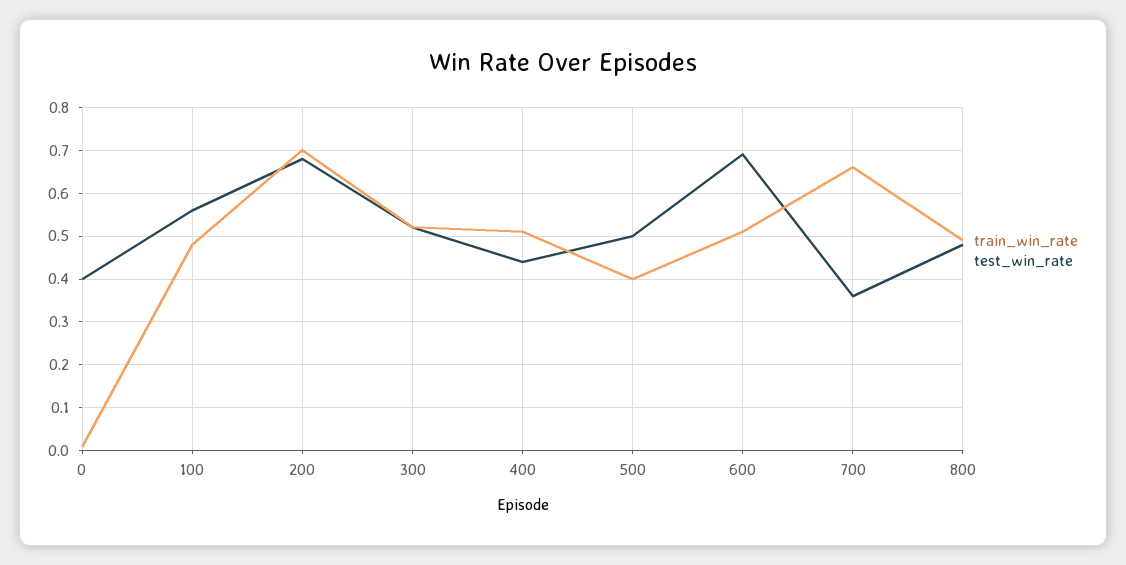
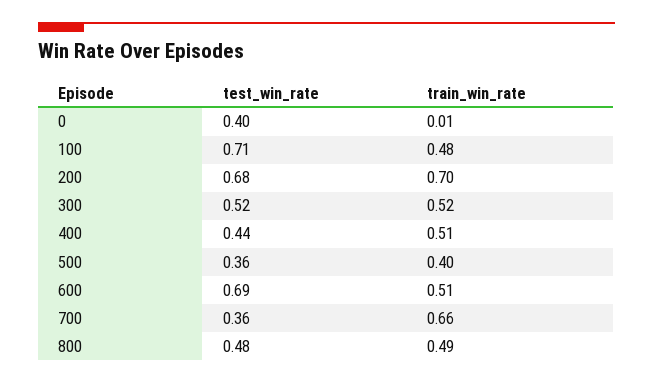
  {
    "train_win_rate": {
      "0": 0.01,
      "100": 0.48,
      "200": 0.7,
      "300": 0.52,
      "400": 0.51,
      "500": 0.4,
      "600": 0.51,
      "700": 0.66,
      "800": 0.49
    },
    "test_win_rate": {
      "0": 0.4,
-     "100": 0.55,
+     "100": 0.71,
      "200": 0.68,
      "300": 0.52,
      "400": 0.44,
-     "500": 0.5,
+     "500": 0.36,
      "600": 0.69,
      "700": 0.36,
      "800": 0.48
    }
  }

